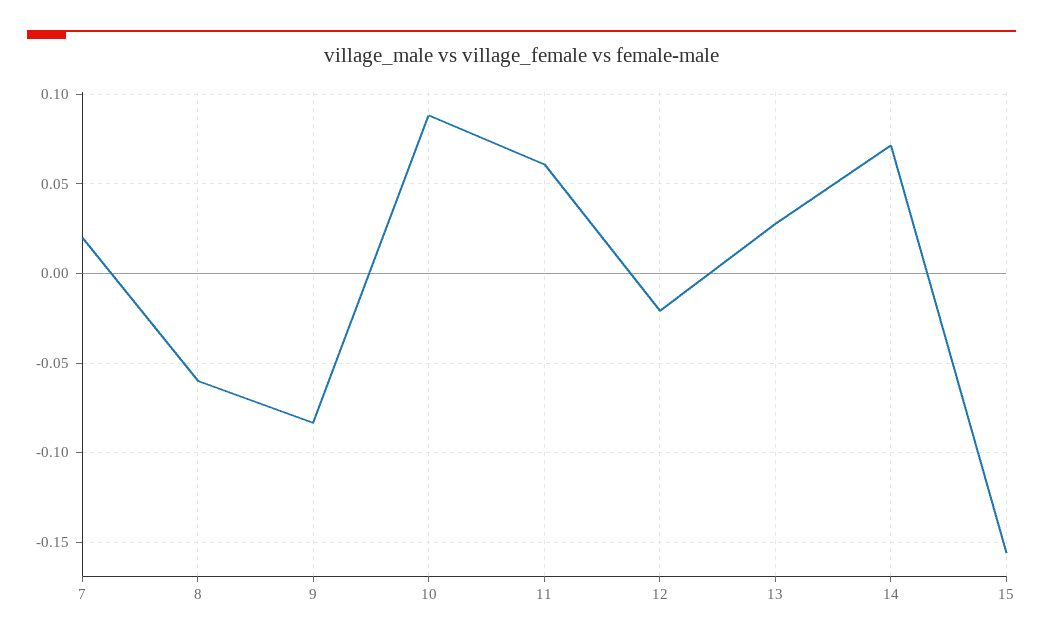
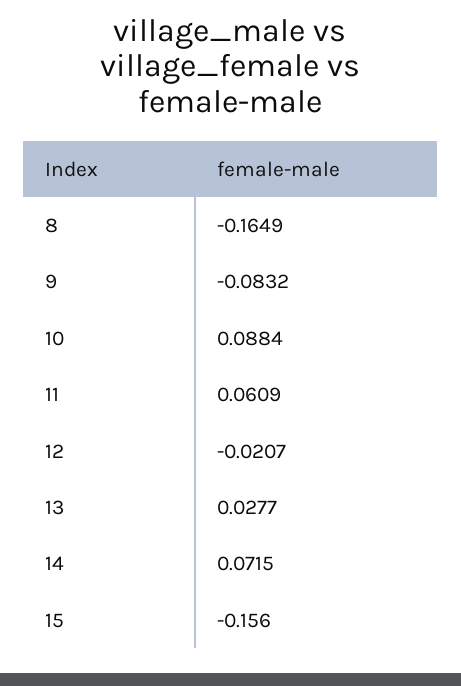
  {
-   "7": 0.02,
-   "8": -0.06,
+   "8": -0.1649,
    "9": -0.0832,
    "10": 0.0884,
    "11": 0.0609,
    "12": -0.0207,
    "13": 0.0277,
    "14": 0.0715,
    "15": -0.156
  }

